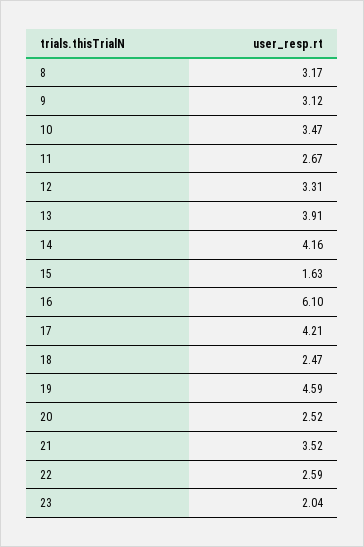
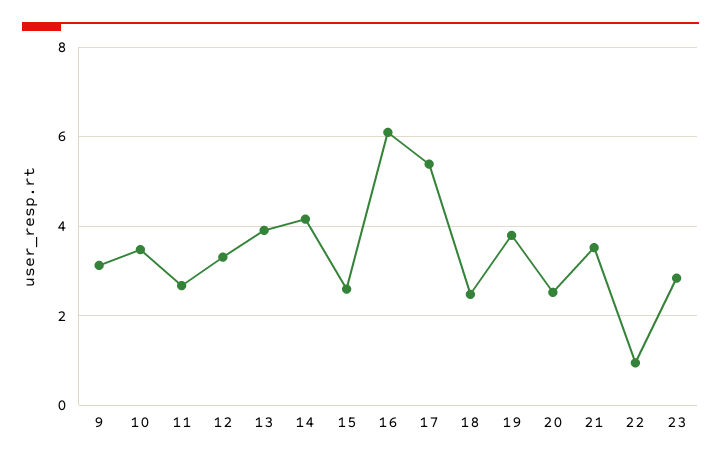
  {
-   "8": 3.17,
    "9": 3.12,
    "10": 3.47,
    "11": 2.67,
    "12": 3.31,
    "13": 3.91,
    "14": 4.16,
-   "15": 1.63,
+   "15": 2.6,
    "16": 6.1,
-   "17": 4.21,
+   "17": 5.4,
    "18": 2.47,
-   "19": 4.59,
+   "19": 3.8,
    "20": 2.52,
    "21": 3.52,
-   "22": 2.59,
+   "22": 1,
-   "23": 2.04
+   "23": 2.8
  }

